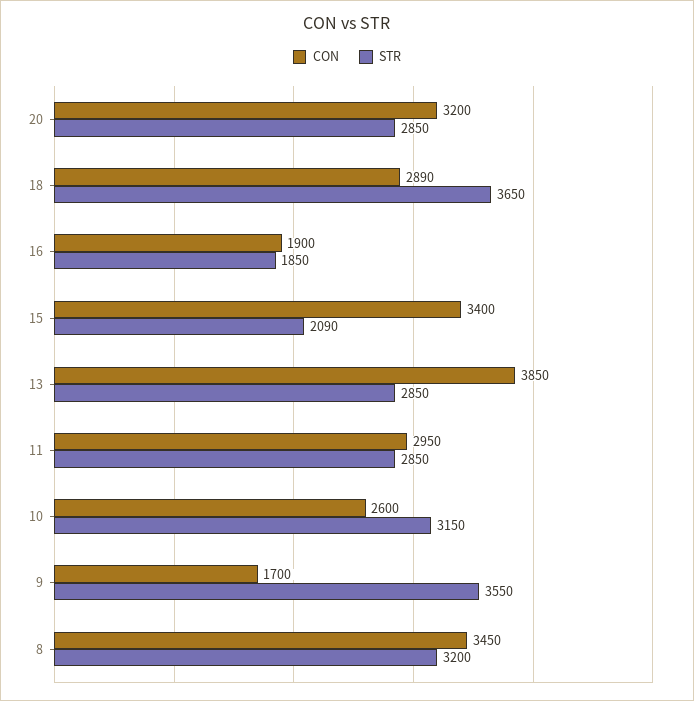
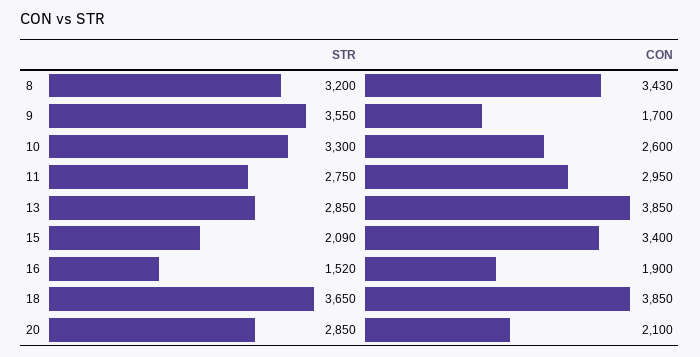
  {
    "CON": {
-     "20": 3200,
+     "20": 2100,
-     "18": 2890,
+     "18": 3850,
      "16": 1900,
      "15": 3400,
      "13": 3850,
      "11": 2950,
      "10": 2600,
      "9": 1700,
-     "8": 3450
+     "8": 3430
    },
    "STR": {
      "20": 2850,
      "18": 3650,
-     "16": 1850,
+     "16": 1520,
      "15": 2090,
      "13": 2850,
-     "11": 2850,
+     "11": 2750,
-     "10": 3150,
+     "10": 3300,
      "9": 3550,
      "8": 3200
    }
  }

